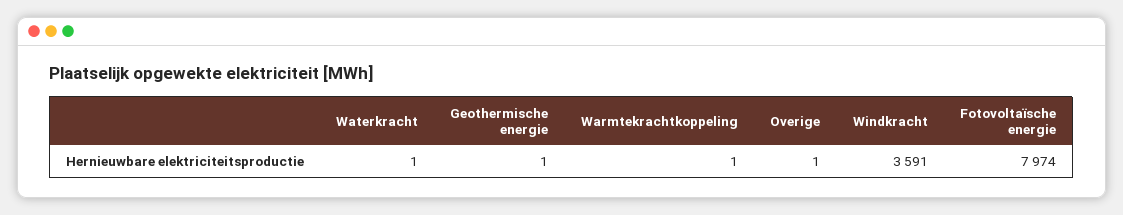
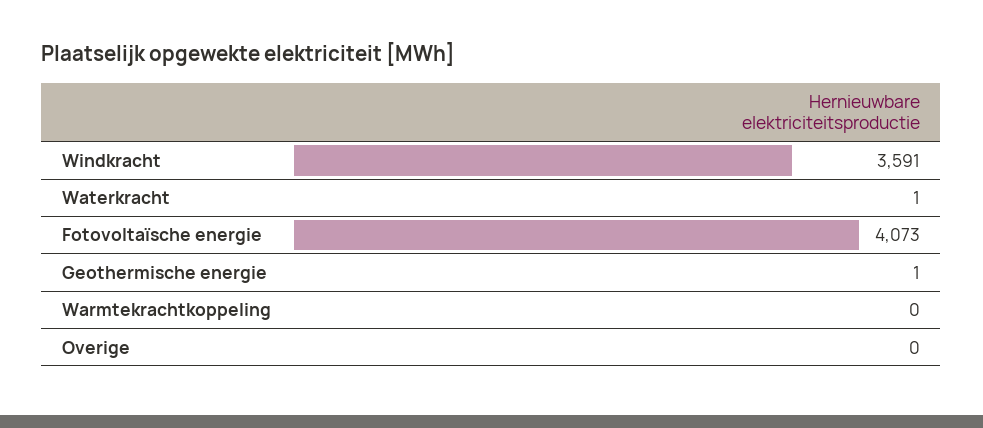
  {
    "Waterkracht": 1,
    "Geothermische energie": 1,
-   "Warmtekrachtkoppeling": 1,
+   "Warmtekrachtkoppeling": 0,
-   "Overige": 1,
+   "Overige": 0,
    "Windkracht": 3591,
-   "Fotovoltaïsche energie": 7974
+   "Fotovoltaïsche energie": 4073
  }

